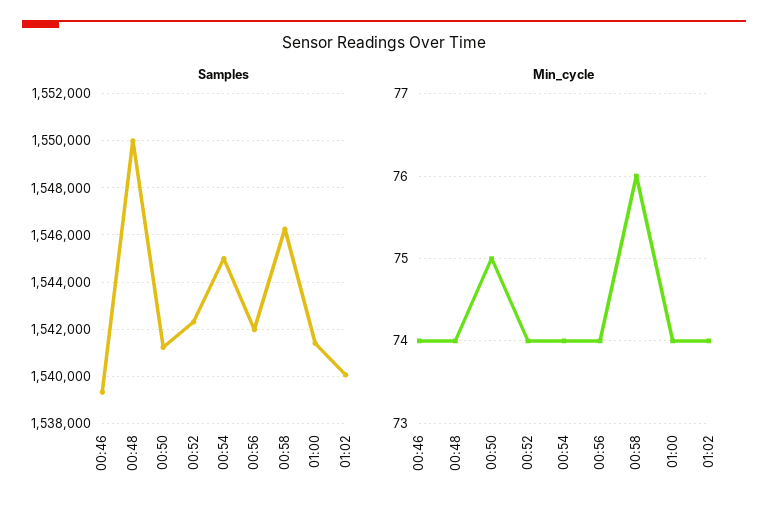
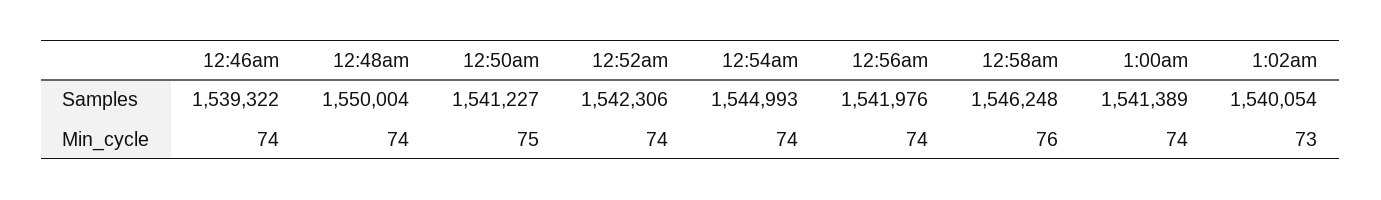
  {
    "Samples": {
      "00:46": 1539322,
      "00:48": 1550004,
      "00:50": 1541227,
      "00:52": 1542306,
      "00:54": 1544993,
      "00:56": 1541976,
      "00:58": 1546248,
      "01:00": 1541389,
      "01:02": 1540054
    },
    "Min_cycle": {
      "00:46": 74,
      "00:48": 74,
      "00:50": 75,
      "00:52": 74,
      "00:54": 74,
      "00:56": 74,
      "00:58": 76,
      "01:00": 74,
-     "01:02": 74
+     "01:02": 73
    }
  }

